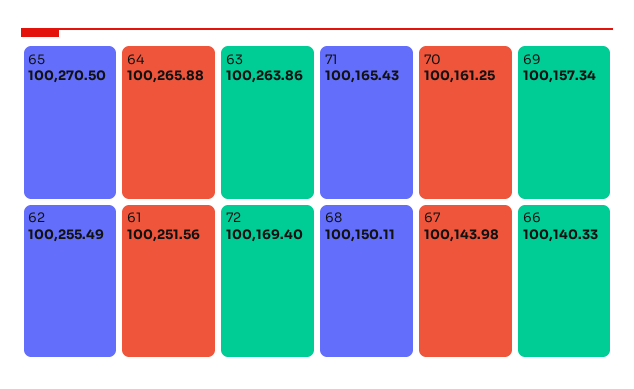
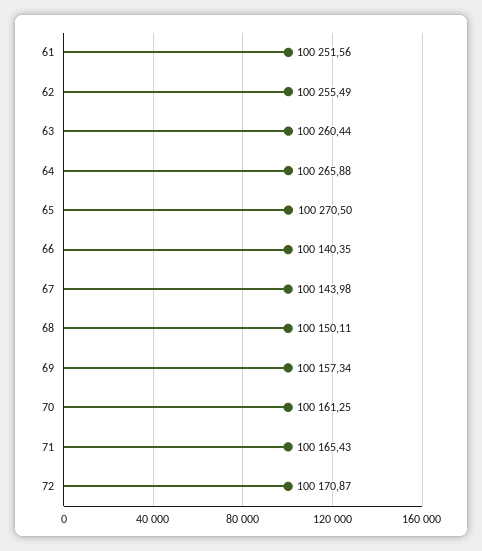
  {
    "65": 100270.5,
    "64": 100265.88,
-   "63": 100263.86,
+   "63": 100260.44,
    "62": 100255.49,
    "61": 100251.56,
-   "72": 100169.4,
+   "72": 100170.87,
    "71": 100165.43,
    "70": 100161.25,
    "69": 100157.34,
    "68": 100150.11,
    "67": 100143.98,
-   "66": 100140.33
+   "66": 100140.35
  }

